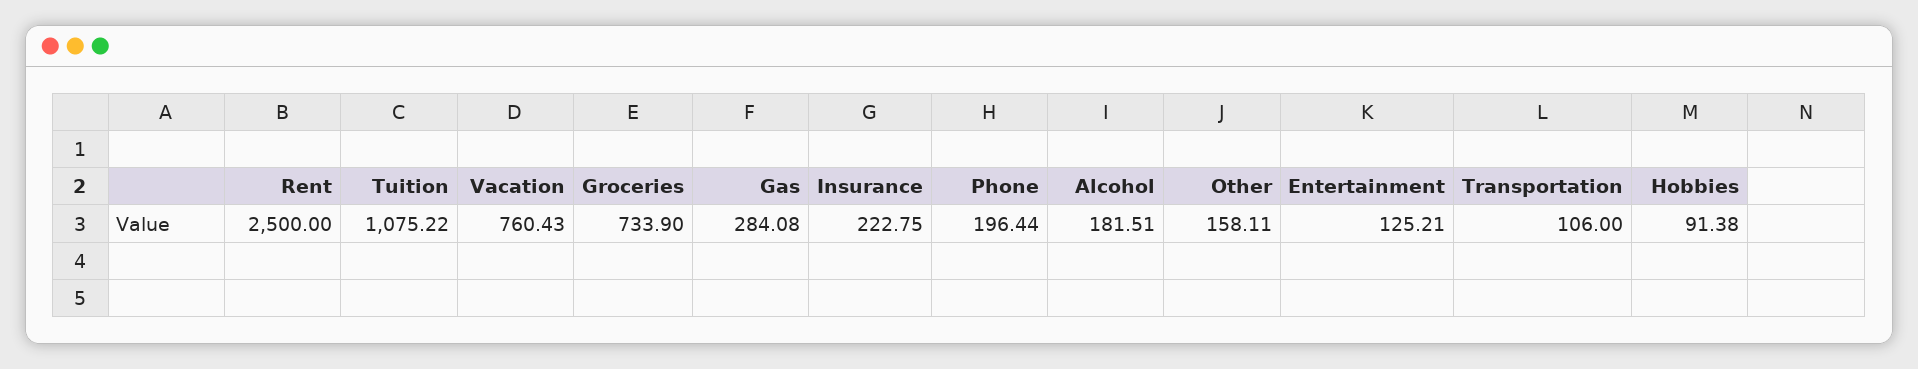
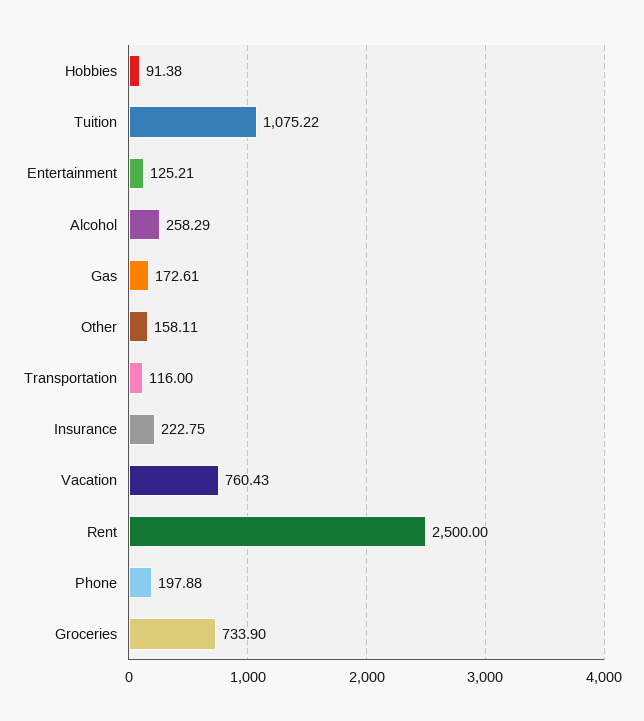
  {
    "Rent": 2500,
    "Tuition": 1075.22,
    "Vacation": 760.43,
    "Groceries": 733.9,
-   "Gas": 284.08,
+   "Gas": 172.61,
    "Insurance": 222.75,
-   "Phone": 196.44,
+   "Phone": 197.88,
-   "Alcohol": 181.51,
+   "Alcohol": 258.29,
    "Other": 158.11,
    "Entertainment": 125.21,
-   "Transportation": 106,
+   "Transportation": 116,
    "Hobbies": 91.38
  }

